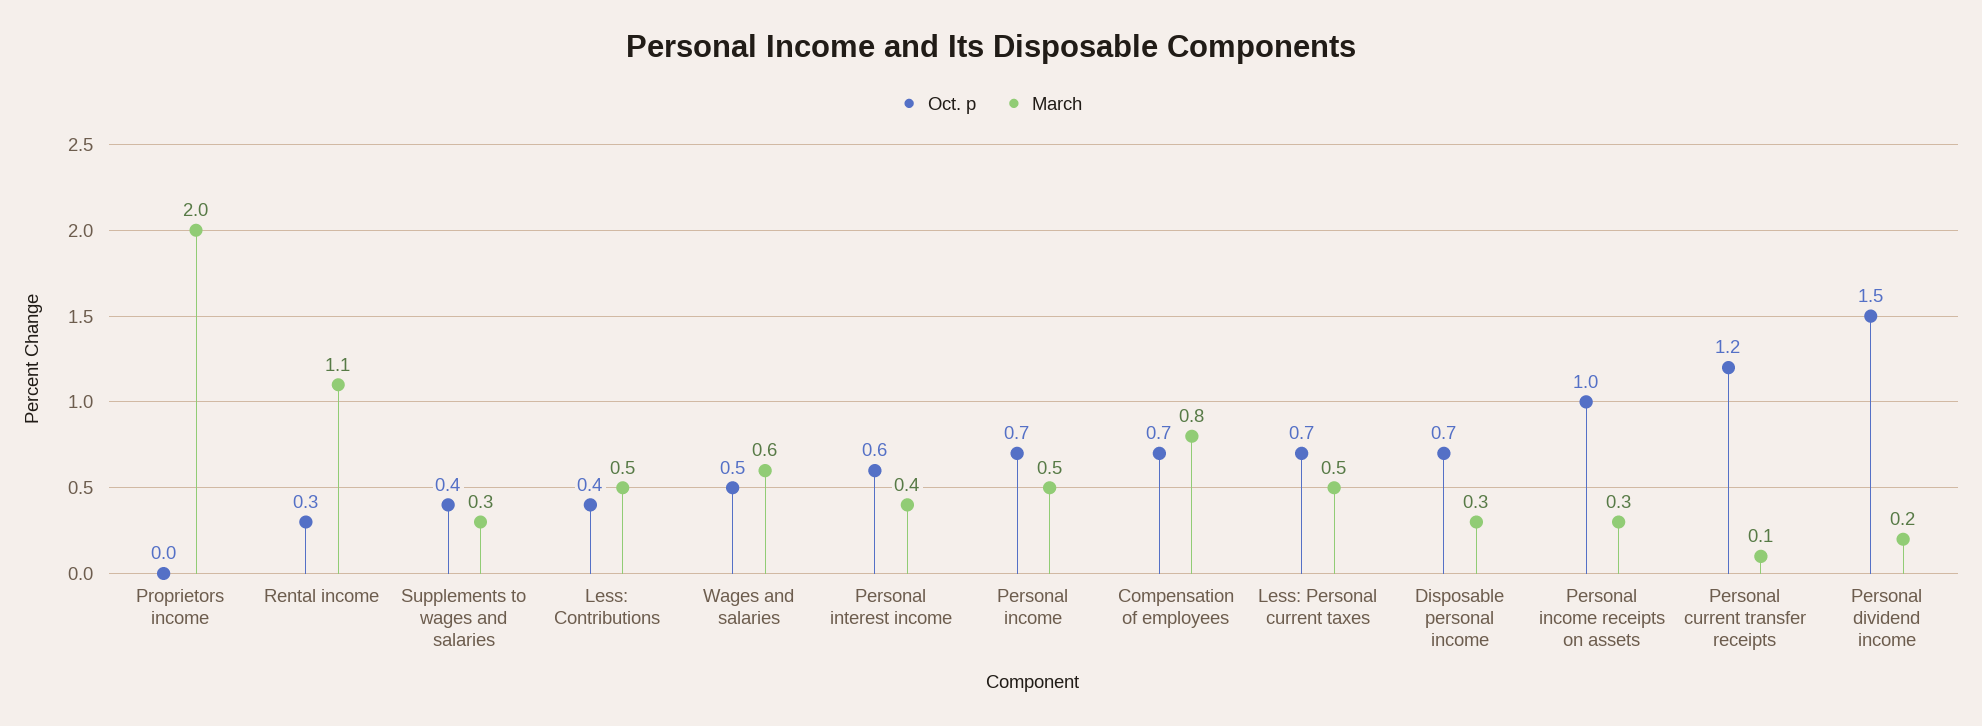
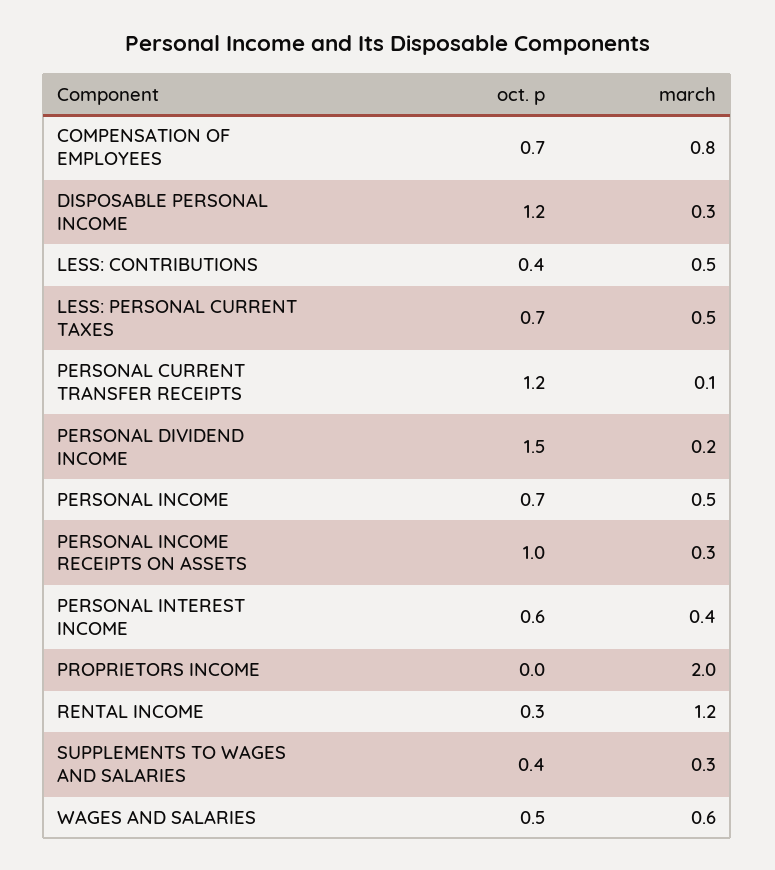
  {
    "Oct. p": {
      "Proprietors income": 0,
      "Rental income": 0.3,
      "Supplements to wages and salaries": 0.4,
      "Less: Contributions": 0.4,
      "Wages and salaries": 0.5,
      "Personal interest income": 0.6,
      "Personal income": 0.7,
      "Compensation of employees": 0.7,
      "Less: Personal current taxes": 0.7,
-     "Disposable personal income": 0.7,
+     "Disposable personal income": 1.2,
      "Personal income receipts on assets": 1,
      "Personal current transfer receipts": 1.2,
      "Personal dividend income": 1.5
    },
    "March": {
      "Proprietors income": 2,
-     "Rental income": 1.1,
+     "Rental income": 1.2,
      "Supplements to wages and salaries": 0.3,
      "Less: Contributions": 0.5,
      "Wages and salaries": 0.6,
      "Personal interest income": 0.4,
      "Personal income": 0.5,
      "Compensation of employees": 0.8,
      "Less: Personal current taxes": 0.5,
      "Disposable personal income": 0.3,
      "Personal income receipts on assets": 0.3,
      "Personal current transfer receipts": 0.1,
      "Personal dividend income": 0.2
    }
  }

